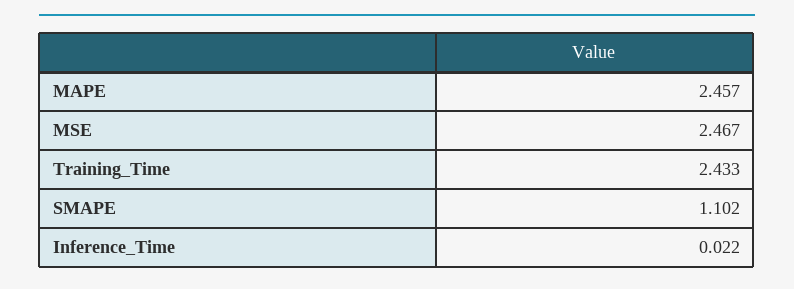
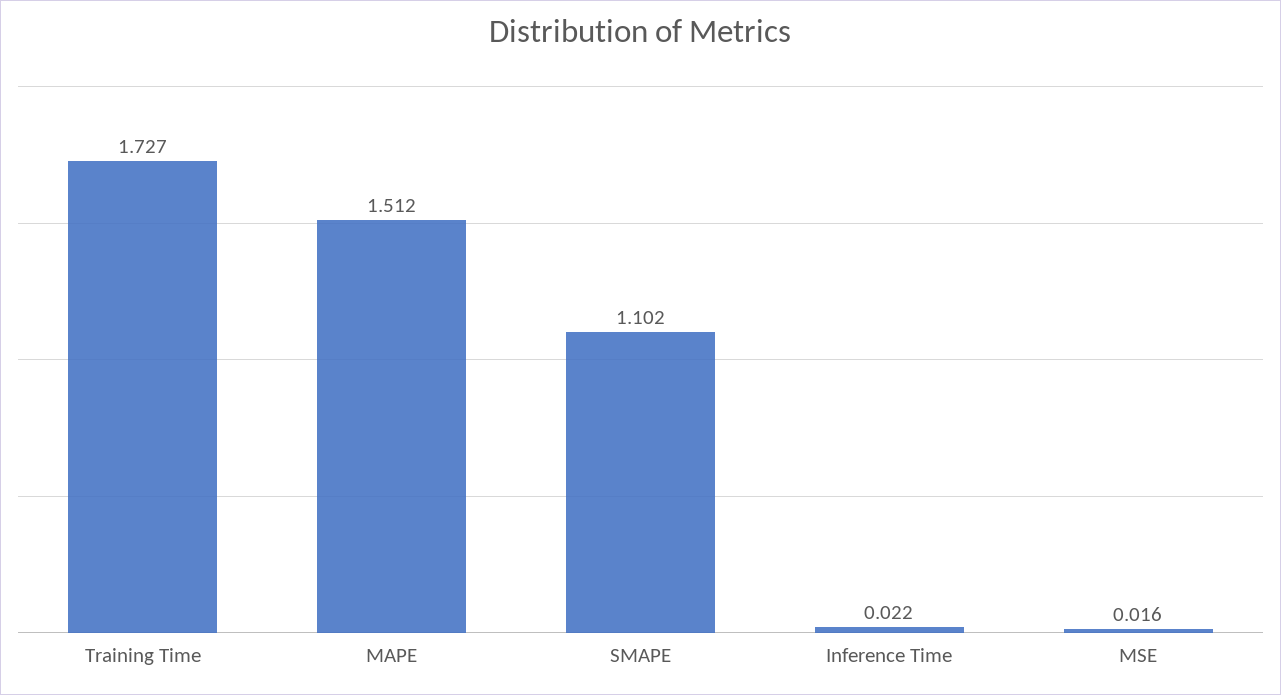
  {
-   "MAPE": 2.457,
+   "MAPE": 1.512,
-   "MSE": 2.467,
+   "MSE": 0.016,
-   "Training_Time": 2.433,
+   "Training_Time": 1.727,
    "SMAPE": 1.102,
    "Inference_Time": 0.022
  }

